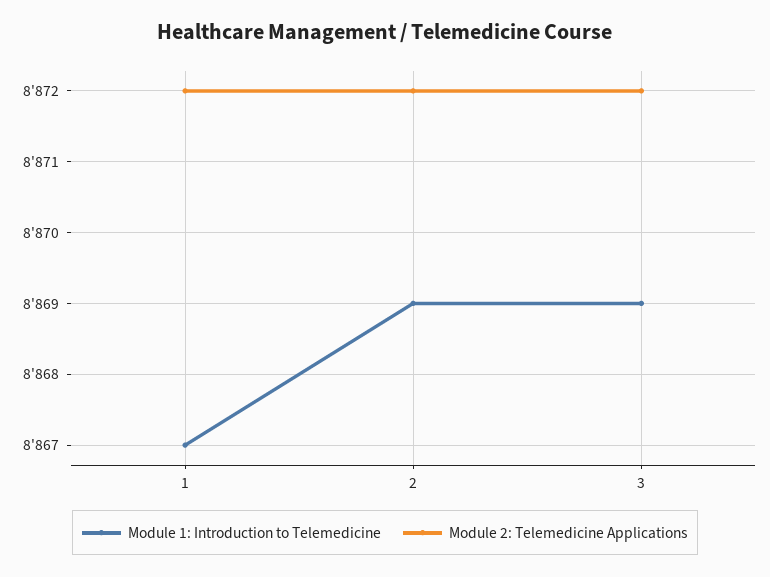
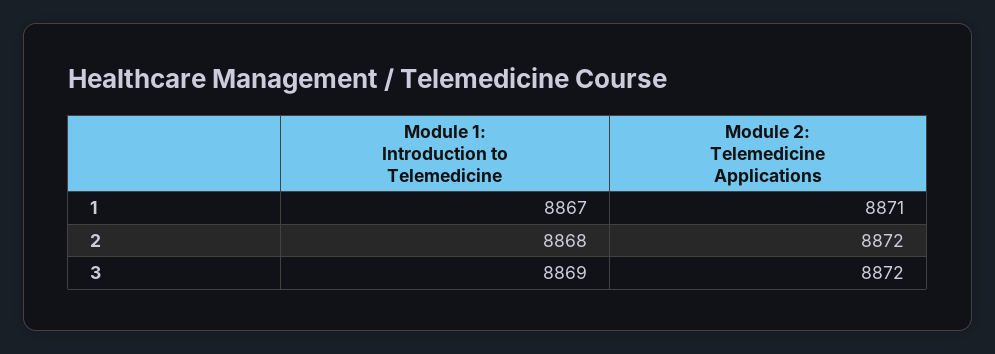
  {
    "Module 1: Introduction to Telemedicine": {
      "1": 8867,
-     "2": 8869,
+     "2": 8868,
      "3": 8869
    },
    "Module 2: Telemedicine Applications": {
-     "1": 8872,
+     "1": 8871,
      "2": 8872,
      "3": 8872
    }
  }

